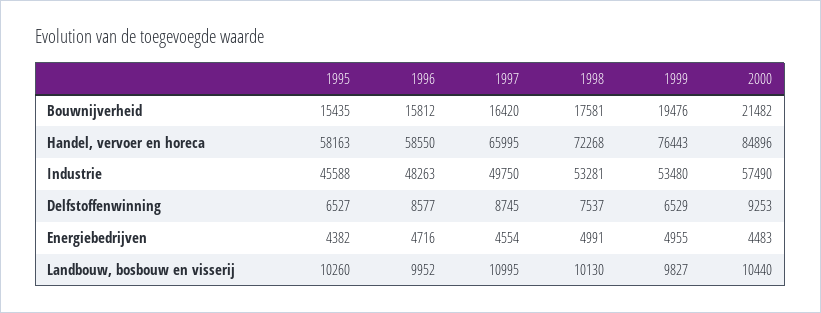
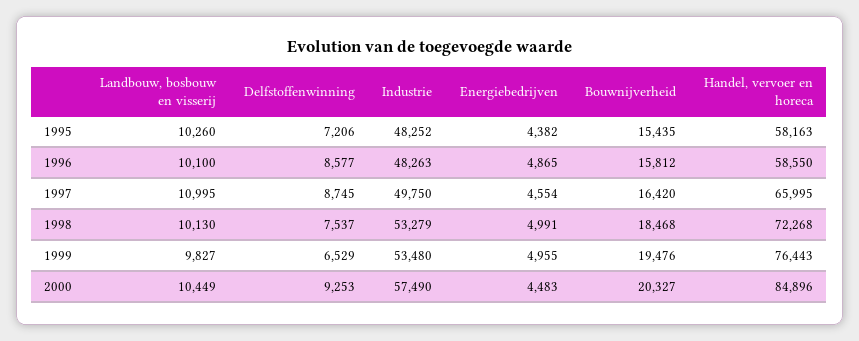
  {
    "1995": {
      "Bouwnijverheid": 15435,
      "Handel, vervoer en horeca": 58163,
-     "Industrie": 45588,
+     "Industrie": 48252,
-     "Delfstoffenwinning": 6527,
+     "Delfstoffenwinning": 7206,
      "Energiebedrijven": 4382,
      "Landbouw, bosbouw en visserij": 10260
    },
    "1996": {
      "Bouwnijverheid": 15812,
      "Handel, vervoer en horeca": 58550,
      "Industrie": 48263,
      "Delfstoffenwinning": 8577,
-     "Energiebedrijven": 4716,
+     "Energiebedrijven": 4865,
-     "Landbouw, bosbouw en visserij": 9952
+     "Landbouw, bosbouw en visserij": 10100
    },
    "1997": {
      "Bouwnijverheid": 16420,
      "Handel, vervoer en horeca": 65995,
      "Industrie": 49750,
      "Delfstoffenwinning": 8745,
      "Energiebedrijven": 4554,
      "Landbouw, bosbouw en visserij": 10995
    },
    "1998": {
-     "Bouwnijverheid": 17581,
+     "Bouwnijverheid": 18468,
      "Handel, vervoer en horeca": 72268,
-     "Industrie": 53281,
+     "Industrie": 53279,
      "Delfstoffenwinning": 7537,
      "Energiebedrijven": 4991,
      "Landbouw, bosbouw en visserij": 10130
    },
    "1999": {
      "Bouwnijverheid": 19476,
      "Handel, vervoer en horeca": 76443,
      "Industrie": 53480,
      "Delfstoffenwinning": 6529,
      "Energiebedrijven": 4955,
      "Landbouw, bosbouw en visserij": 9827
    },
    "2000": {
-     "Bouwnijverheid": 21482,
+     "Bouwnijverheid": 20327,
      "Handel, vervoer en horeca": 84896,
      "Industrie": 57490,
      "Delfstoffenwinning": 9253,
      "Energiebedrijven": 4483,
-     "Landbouw, bosbouw en visserij": 10440
+     "Landbouw, bosbouw en visserij": 10449
    }
  }

